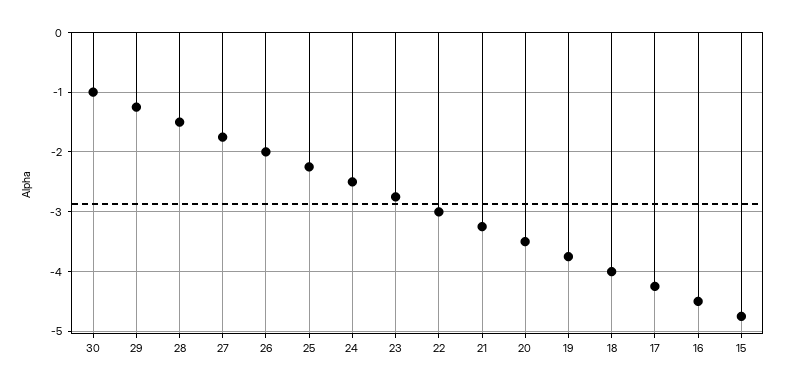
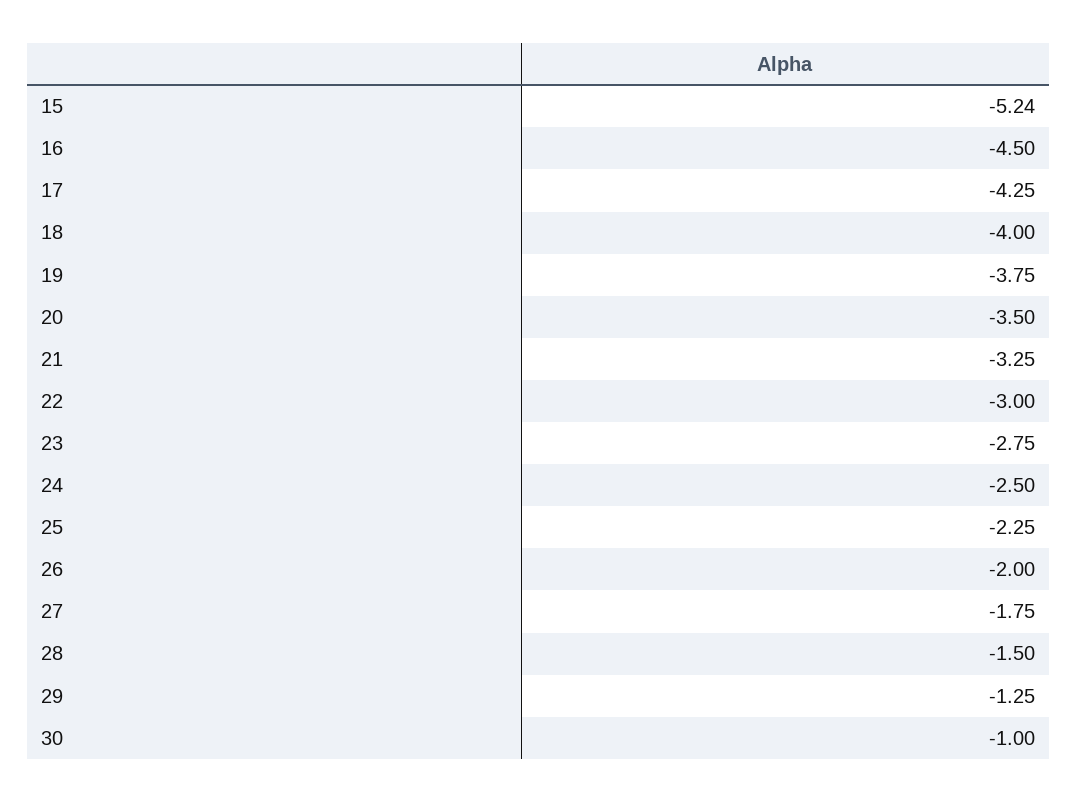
  {
    "30": -1,
    "29": -1.25,
    "28": -1.5,
    "27": -1.75,
    "26": -2,
    "25": -2.25,
    "24": -2.5,
    "23": -2.75,
    "22": -3,
    "21": -3.25,
    "20": -3.5,
    "19": -3.75,
    "18": -4,
    "17": -4.25,
    "16": -4.5,
-   "15": -4.8
+   "15": -5.24
  }

